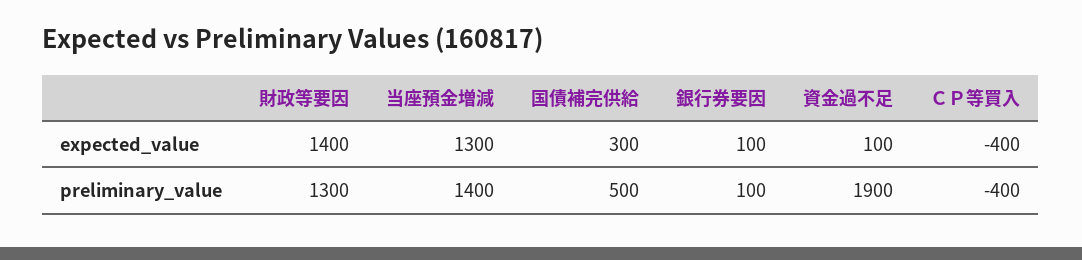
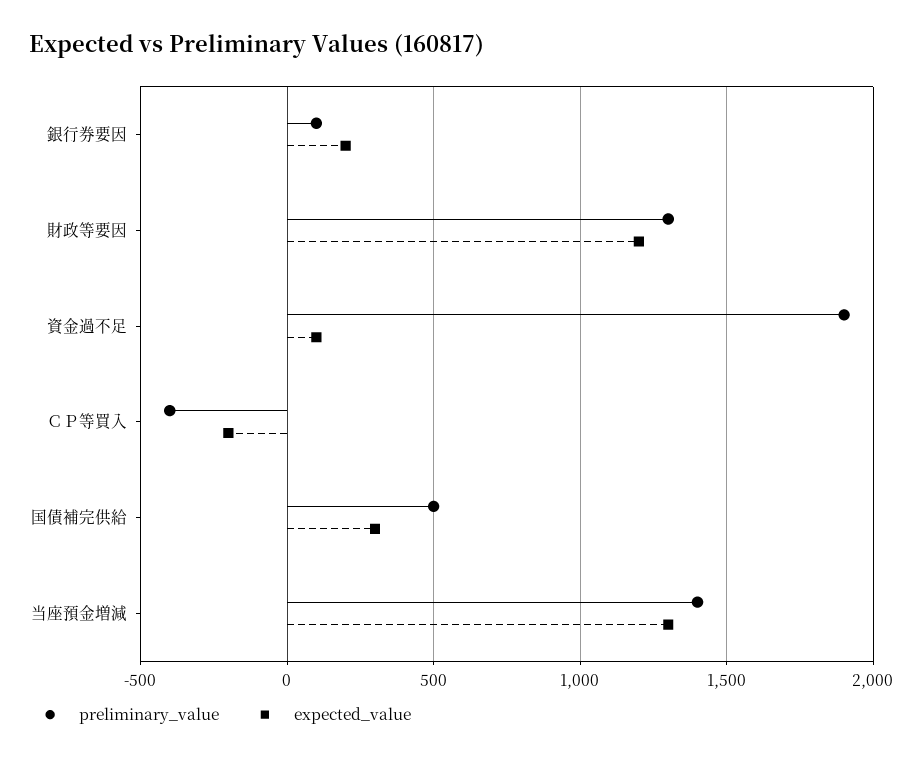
  {
    "expected_value": {
-     "財政等要因": 1400,
+     "財政等要因": 1200,
      "当座預金増減": 1300,
      "国債補完供給": 300,
-     "銀行券要因": 100,
+     "銀行券要因": 200,
      "資金過不足": 100,
-     "ＣＰ等買入": -400
+     "ＣＰ等買入": -200
    },
    "preliminary_value": {
      "財政等要因": 1300,
      "当座預金増減": 1400,
      "国債補完供給": 500,
      "銀行券要因": 100,
      "資金過不足": 1900,
      "ＣＰ等買入": -400
    }
  }

